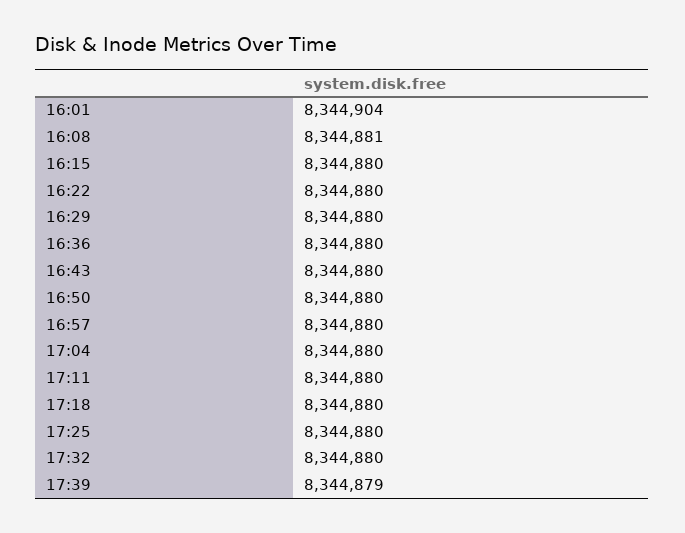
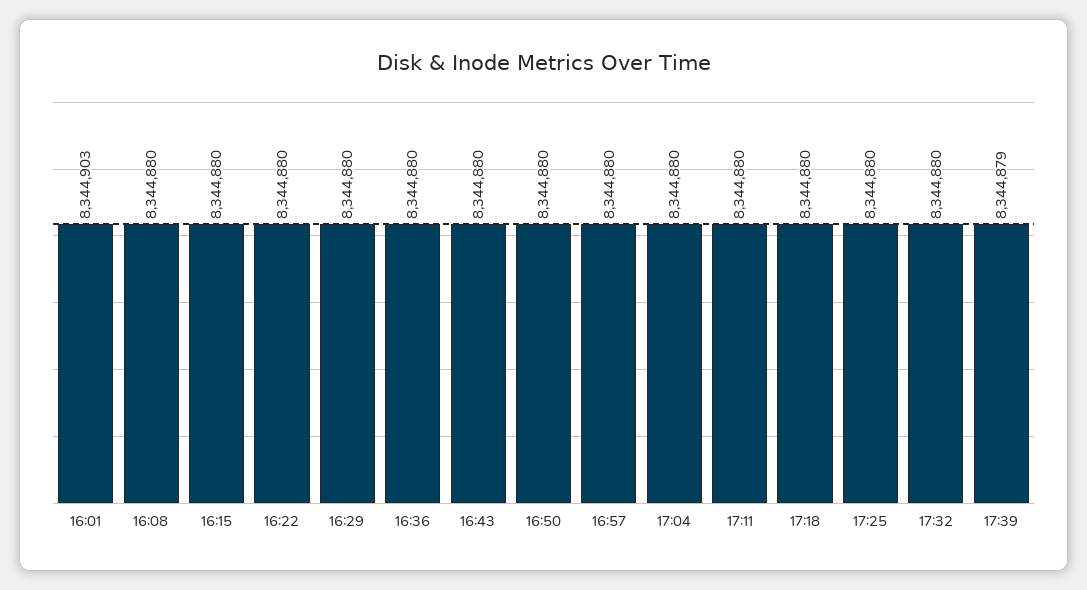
  {
-   "16:01": 8344904,
+   "16:01": 8344903,
-   "16:08": 8344881,
+   "16:08": 8344880,
    "16:15": 8344880,
    "16:22": 8344880,
    "16:29": 8344880,
    "16:36": 8344880,
    "16:43": 8344880,
    "16:50": 8344880,
    "16:57": 8344880,
    "17:04": 8344880,
    "17:11": 8344880,
    "17:18": 8344880,
    "17:25": 8344880,
    "17:32": 8344880,
    "17:39": 8344879
  }

